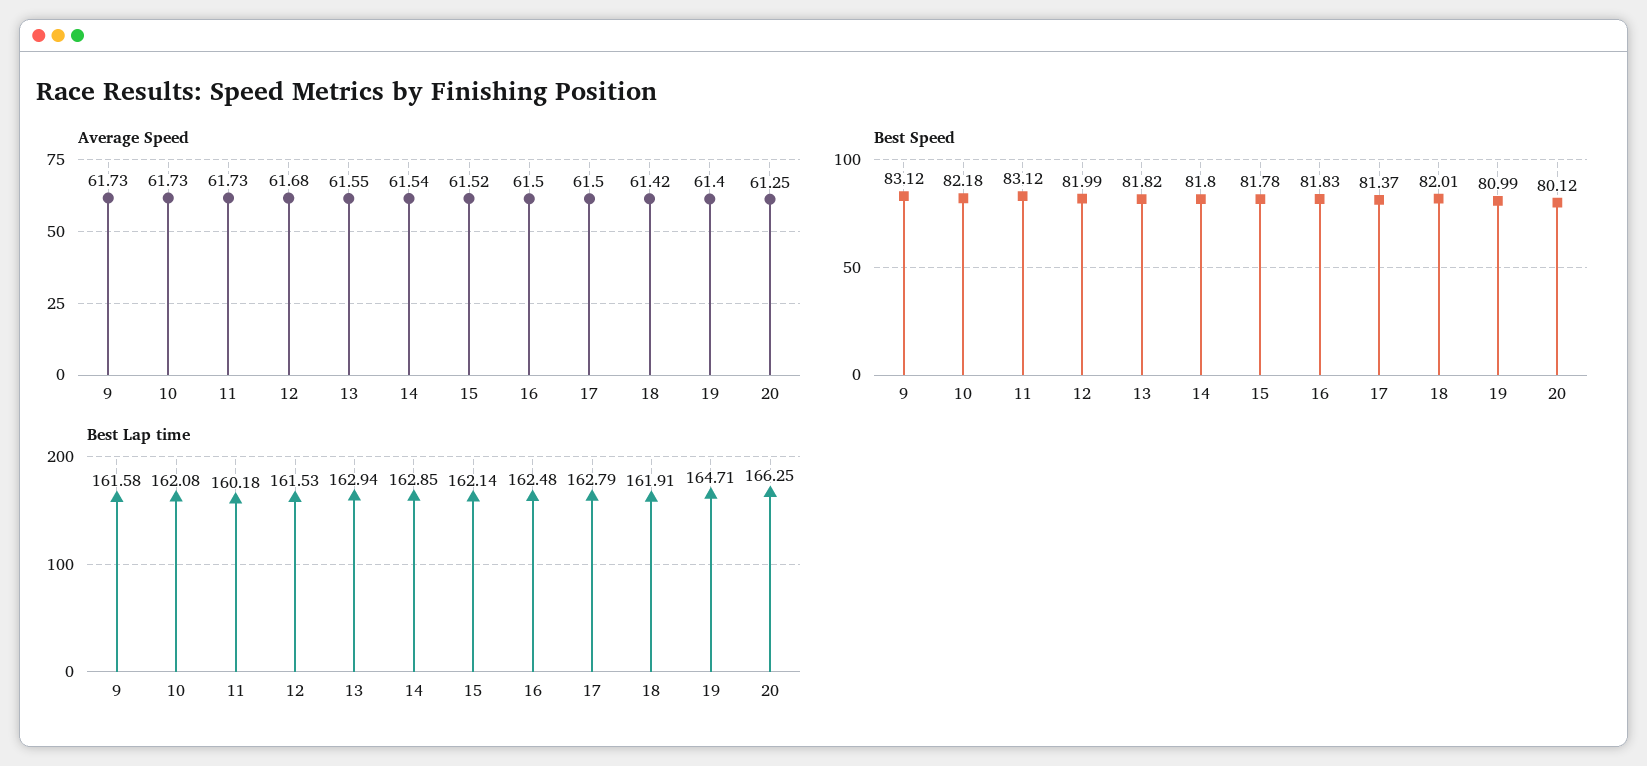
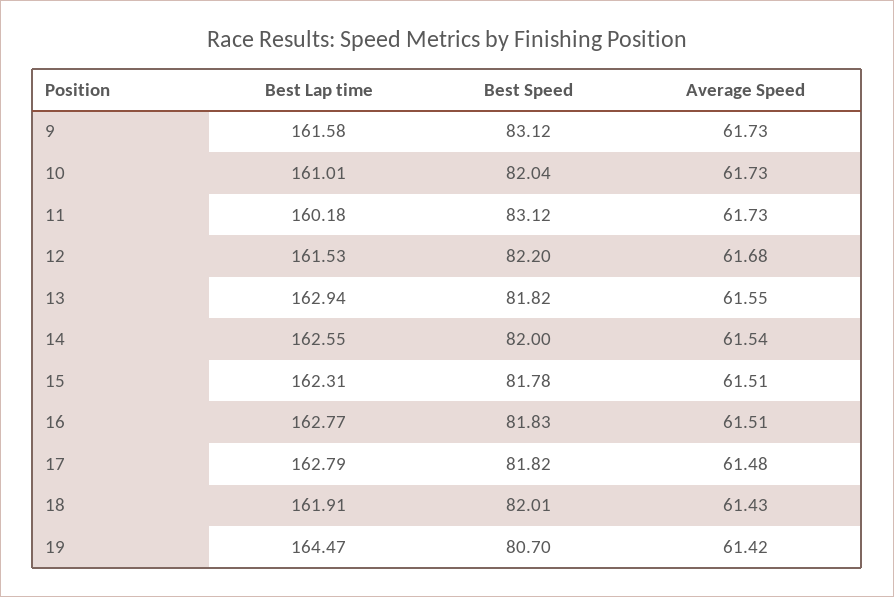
  {
    "Average Speed": {
      "9": 61.73,
      "10": 61.73,
      "11": 61.73,
      "12": 61.68,
      "13": 61.55,
      "14": 61.54,
-     "15": 61.52,
+     "15": 61.51,
-     "16": 61.5,
+     "16": 61.51,
-     "17": 61.5,
+     "17": 61.48,
-     "18": 61.42,
+     "18": 61.43,
-     "19": 61.4,
+     "19": 61.42
-     "20": 61.25
    },
    "Best Speed": {
      "9": 83.12,
-     "10": 82.18,
+     "10": 82.04,
      "11": 83.12,
-     "12": 81.99,
+     "12": 82.2,
      "13": 81.82,
-     "14": 81.8,
+     "14": 82,
      "15": 81.78,
      "16": 81.83,
-     "17": 81.37,
+     "17": 81.82,
      "18": 82.01,
-     "19": 80.99,
+     "19": 80.7
-     "20": 80.12
    },
    "Best Lap time": {
      "9": 161.58,
-     "10": 162.08,
+     "10": 161.01,
      "11": 160.18,
      "12": 161.53,
      "13": 162.94,
-     "14": 162.85,
+     "14": 162.55,
-     "15": 162.14,
+     "15": 162.31,
-     "16": 162.48,
+     "16": 162.77,
      "17": 162.79,
      "18": 161.91,
-     "19": 164.71,
+     "19": 164.47
-     "20": 166.25
    }
  }

